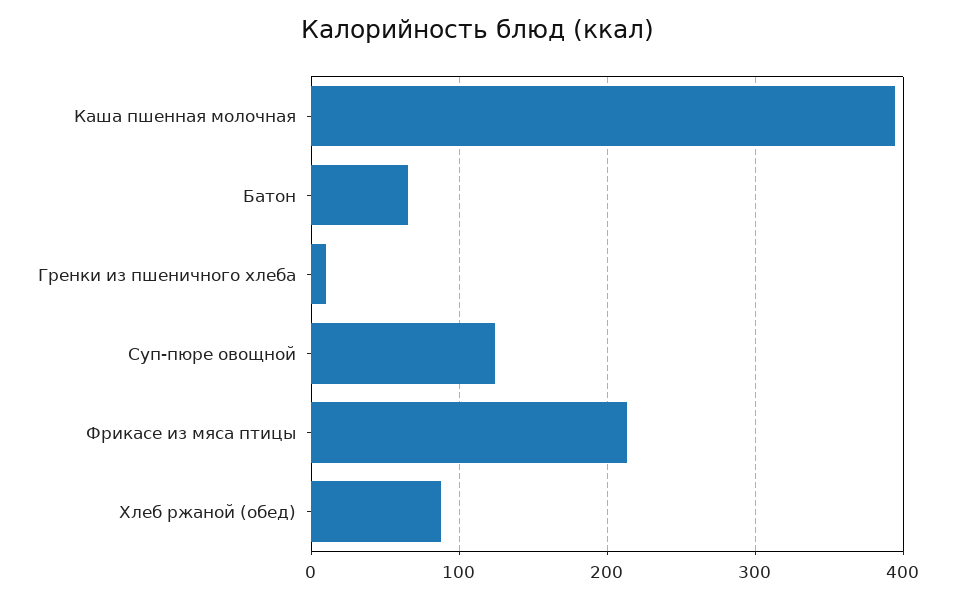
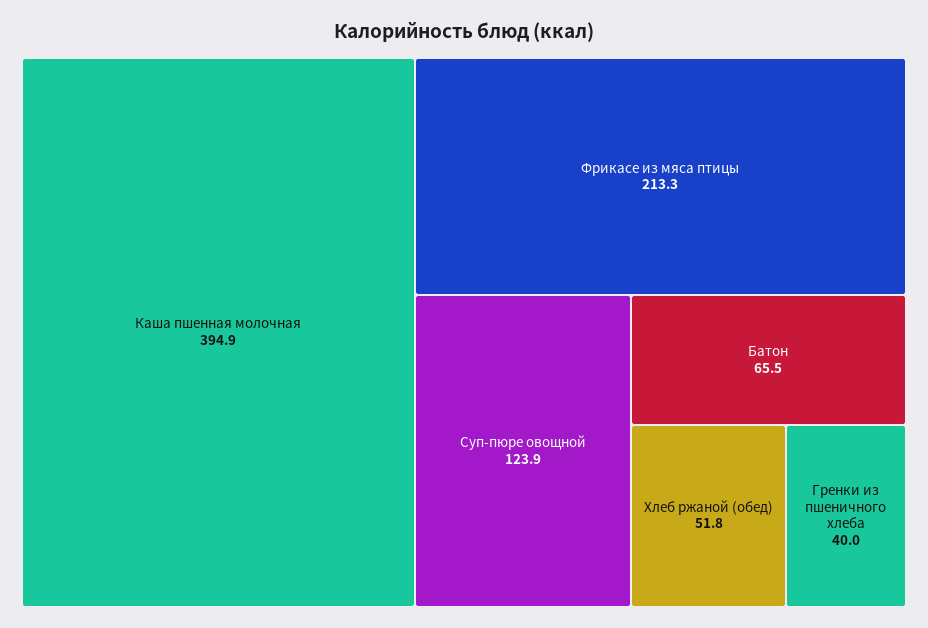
  {
    "Каша пшенная молочная": 394.9,
    "Батон": 65.5,
-   "Гренки из пшеничного хлеба": 10,
+   "Гренки из пшеничного хлеба": 40,
    "Суп-пюре овощной": 123.9,
    "Фрикасе из мяса птицы": 213.3,
-   "Хлеб ржаной (обед)": 90
+   "Хлеб ржаной (обед)": 51.8
  }

